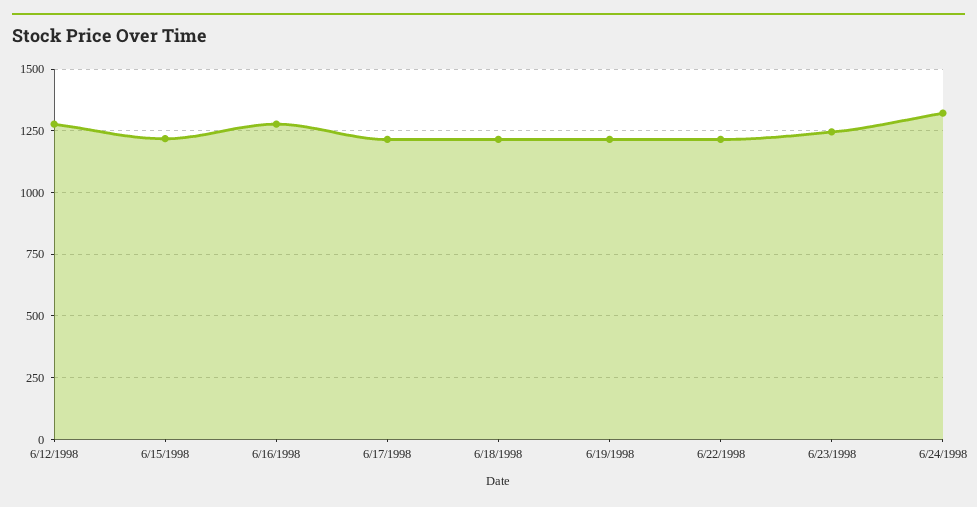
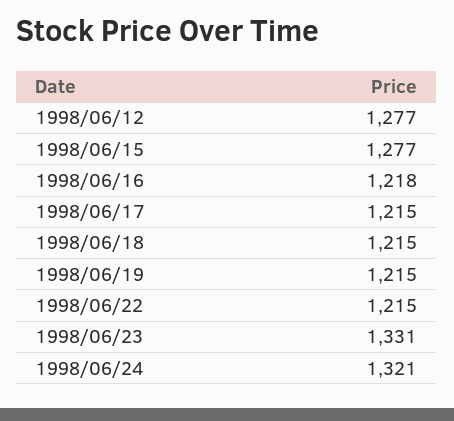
  {
    "6/12/1998": 1277,
-   "6/15/1998": 1225,
+   "6/15/1998": 1277,
-   "6/16/1998": 1275,
+   "6/16/1998": 1218,
    "6/17/1998": 1215,
    "6/18/1998": 1215,
    "6/19/1998": 1215,
    "6/22/1998": 1215,
-   "6/23/1998": 1250,
+   "6/23/1998": 1331,
    "6/24/1998": 1321
  }

